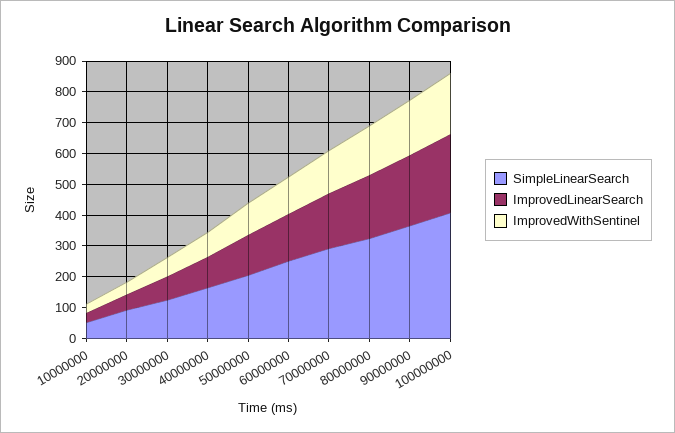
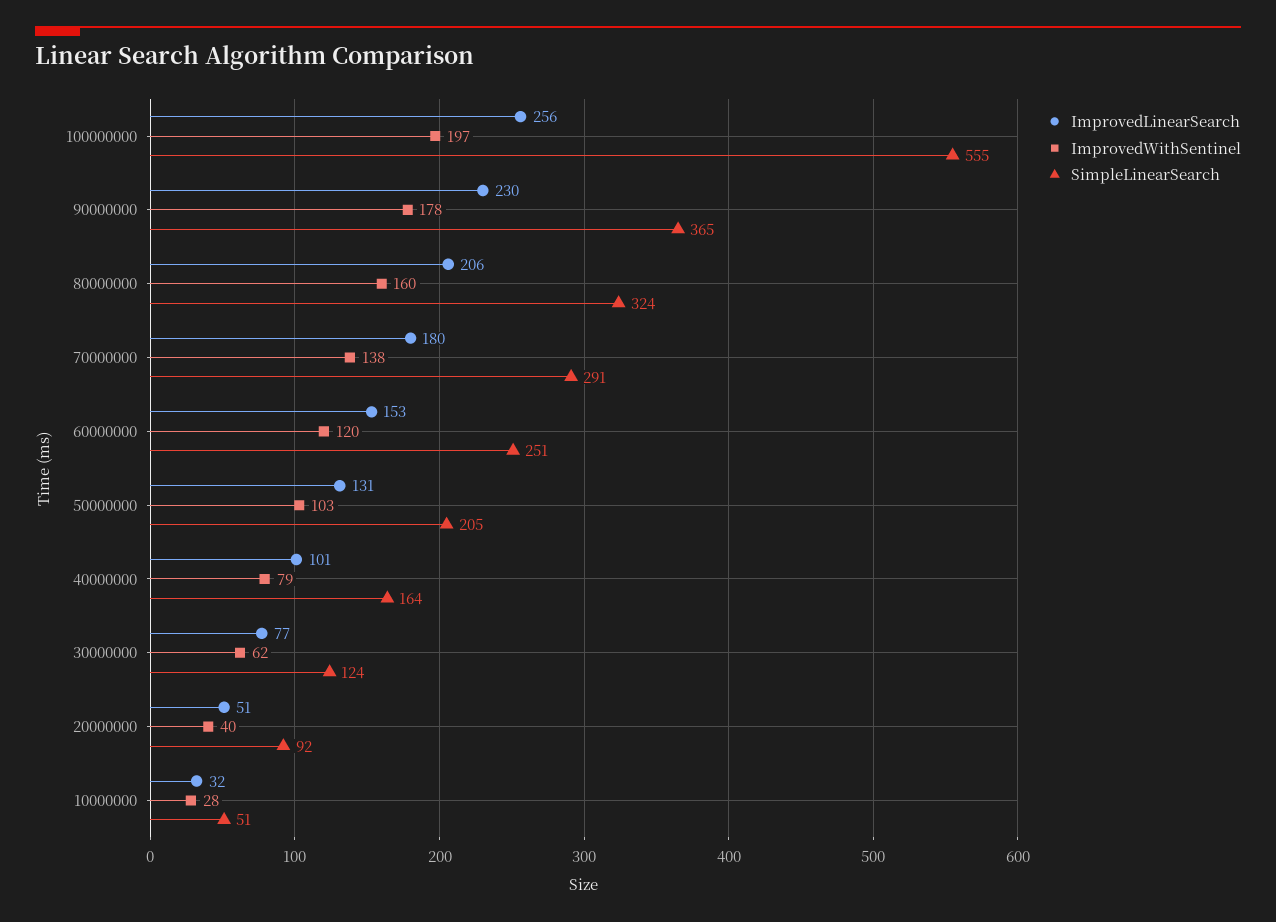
  {
    "SimpleLinearSearch": {
      "10000000": 51,
      "20000000": 92,
      "30000000": 124,
      "40000000": 164,
      "50000000": 205,
      "60000000": 251,
      "70000000": 291,
      "80000000": 324,
      "90000000": 365,
-     "100000000": 400
+     "100000000": 555
    },
    "ImprovedLinearSearch": {
      "10000000": 32,
      "20000000": 51,
      "30000000": 77,
      "40000000": 101,
      "50000000": 131,
      "60000000": 153,
      "70000000": 180,
      "80000000": 206,
      "90000000": 230,
      "100000000": 256
    },
    "ImprovedWithSentinel": {
      "10000000": 28,
      "20000000": 40,
      "30000000": 62,
      "40000000": 79,
      "50000000": 103,
      "60000000": 120,
      "70000000": 138,
      "80000000": 160,
      "90000000": 178,
      "100000000": 197
    }
  }

